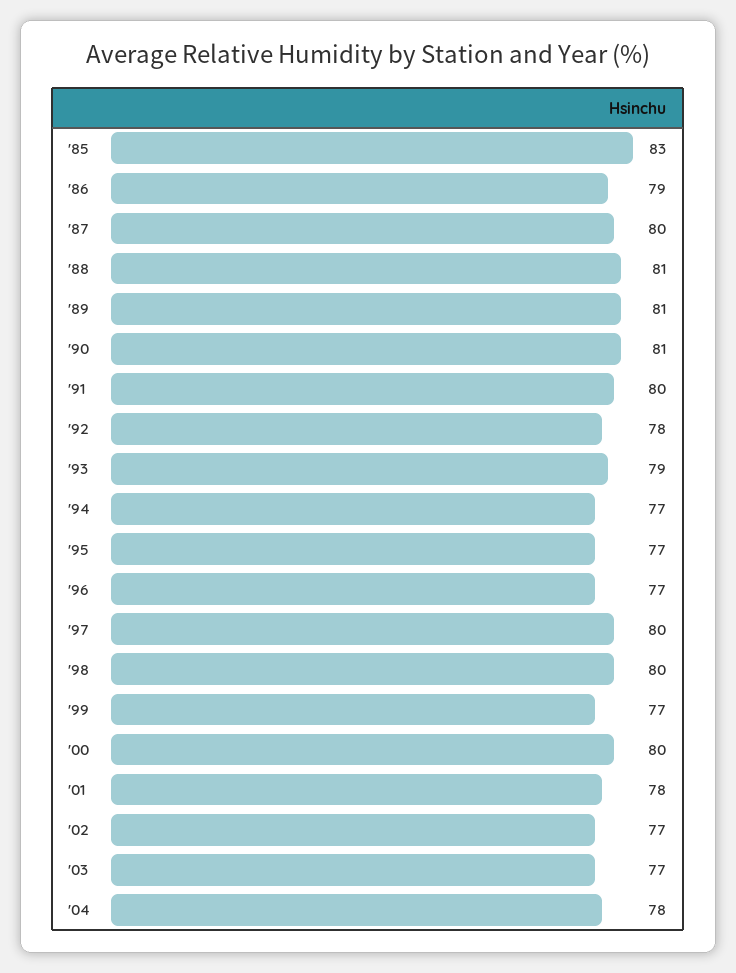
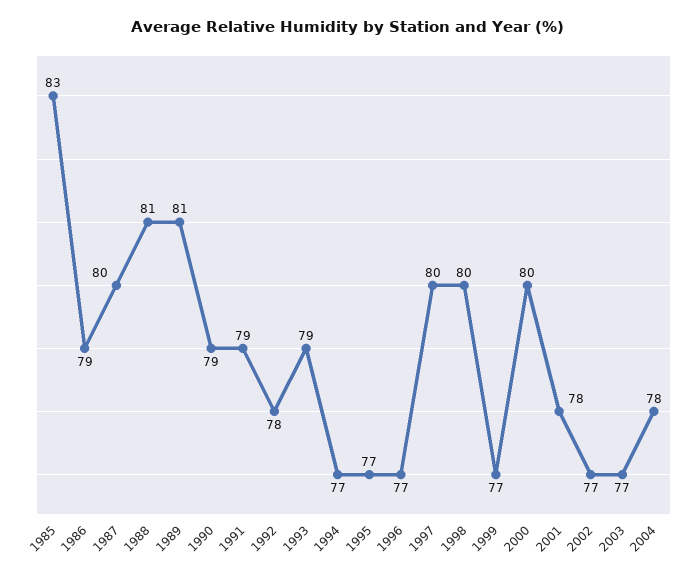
  {
    "'85": 83,
    "'86": 79,
    "'87": 80,
    "'88": 81,
    "'89": 81,
-   "'90": 81,
+   "'90": 79,
-   "'91": 80,
+   "'91": 79,
    "'92": 78,
    "'93": 79,
    "'94": 77,
    "'95": 77,
    "'96": 77,
    "'97": 80,
    "'98": 80,
    "'99": 77,
    "'00": 80,
    "'01": 78,
    "'02": 77,
    "'03": 77,
    "'04": 78
  }

